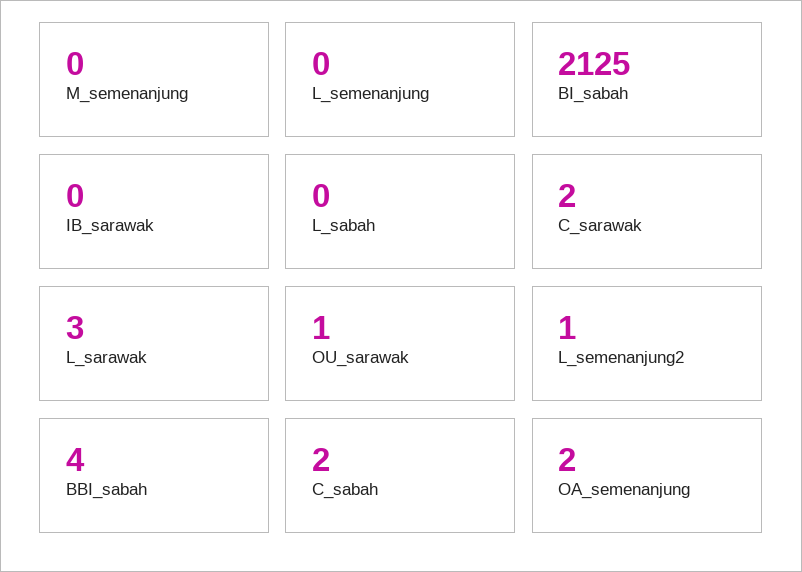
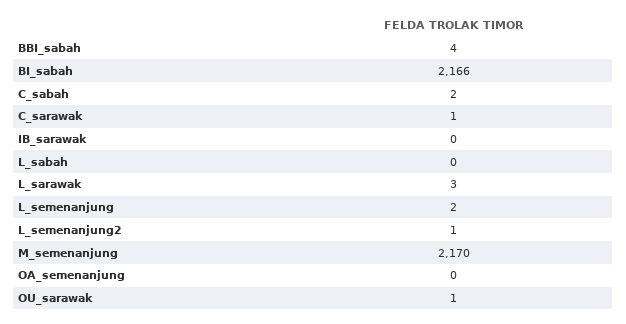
  {
-   "M_semenanjung": 0,
+   "M_semenanjung": 2170,
-   "L_semenanjung": 0,
+   "L_semenanjung": 2,
-   "BI_sabah": 2125,
+   "BI_sabah": 2166,
    "IB_sarawak": 0,
    "L_sabah": 0,
-   "C_sarawak": 2,
+   "C_sarawak": 1,
    "L_sarawak": 3,
    "OU_sarawak": 1,
    "L_semenanjung2": 1,
    "BBI_sabah": 4,
    "C_sabah": 2,
-   "OA_semenanjung": 2
+   "OA_semenanjung": 0
  }

